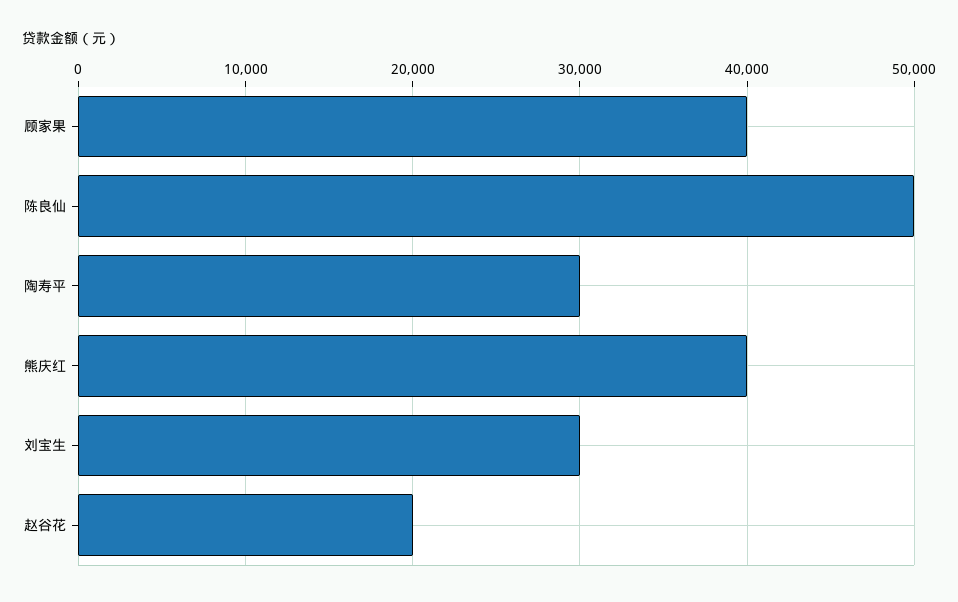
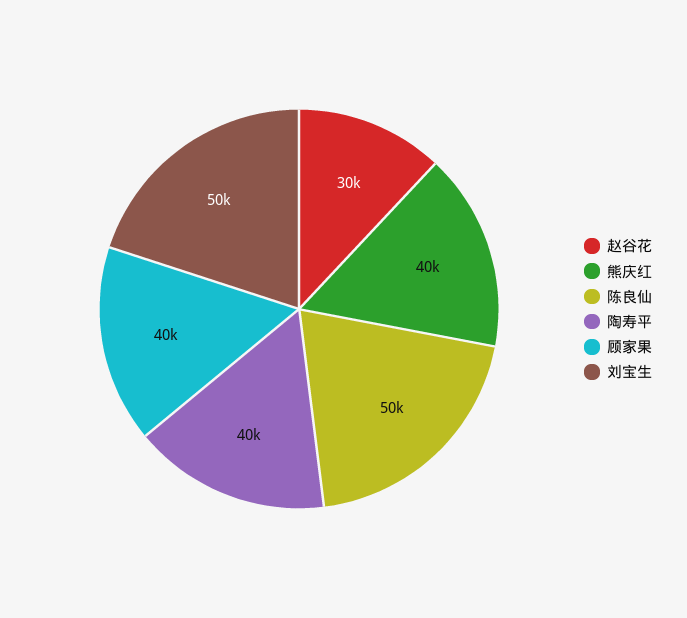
  {
    "顾家果": 40000,
    "陈良仙": 50000,
-   "陶寿平": 30000,
+   "陶寿平": 40000,
    "熊庆红": 40000,
-   "刘宝生": 30000,
+   "刘宝生": 50000,
-   "赵谷花": 20000
+   "赵谷花": 30000
  }

